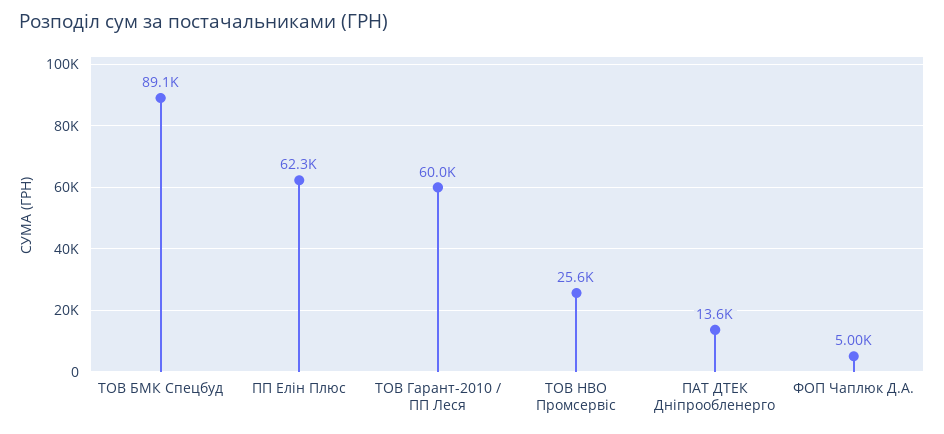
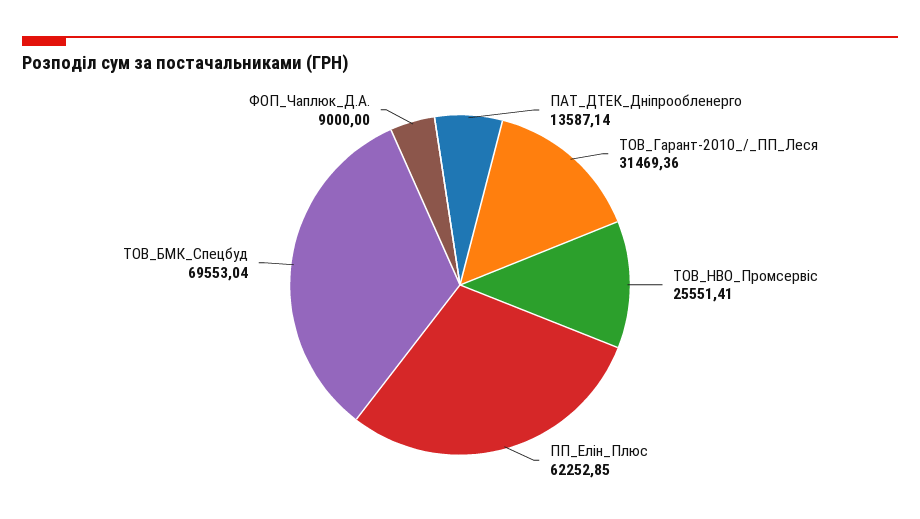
  {
-   "ТОВ БМК Спецбуд": 89100,
+   "ТОВ БМК Спецбуд": 69553.04,
    "ПП Елін Плюс": 62252.85,
-   "ТОВ Гарант-2010 / ПП Леся": 60000,
+   "ТОВ Гарант-2010 / ПП Леся": 31469.36,
    "ТОВ НВО Промсервіс": 25551.41,
    "ПАТ ДТЕК Дніпрообленерго": 13587.14,
-   "ФОП Чаплюк Д.А.": 5000
+   "ФОП Чаплюк Д.А.": 9000
  }

